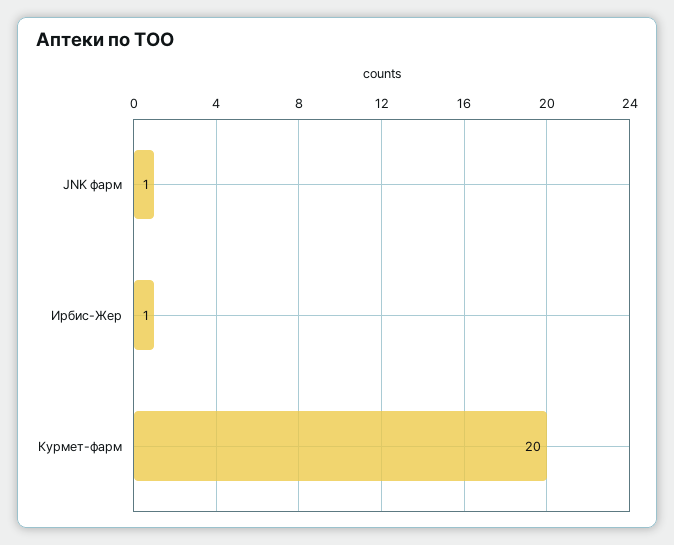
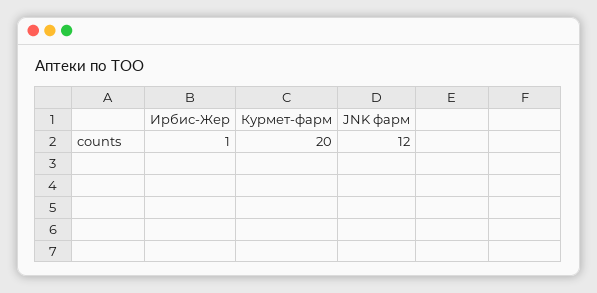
  {
-   "JNK фарм": 1,
+   "JNK фарм": 12,
    "Ирбис-Жер": 1,
    "Курмет-фарм": 20
  }

